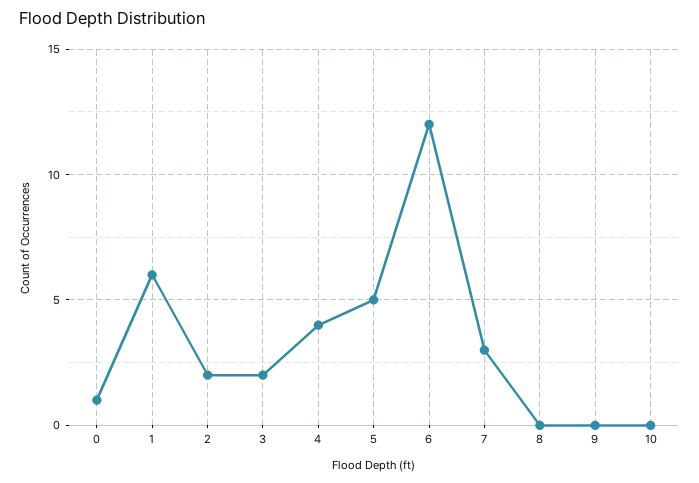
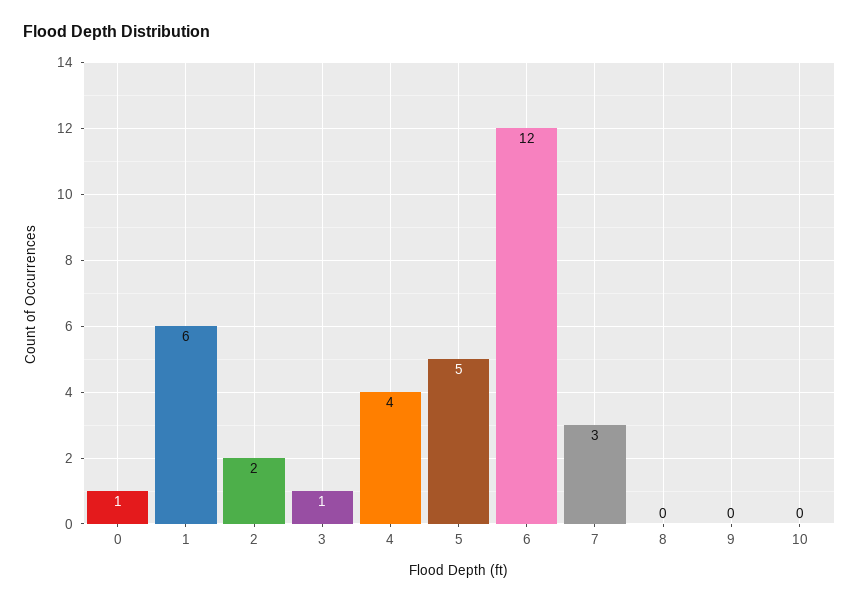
  {
    "0": 1,
    "1": 6,
    "2": 2,
-   "3": 2,
+   "3": 1,
    "4": 4,
    "5": 5,
    "6": 12,
    "7": 3,
    "8": 0,
    "9": 0,
    "10": 0
  }

